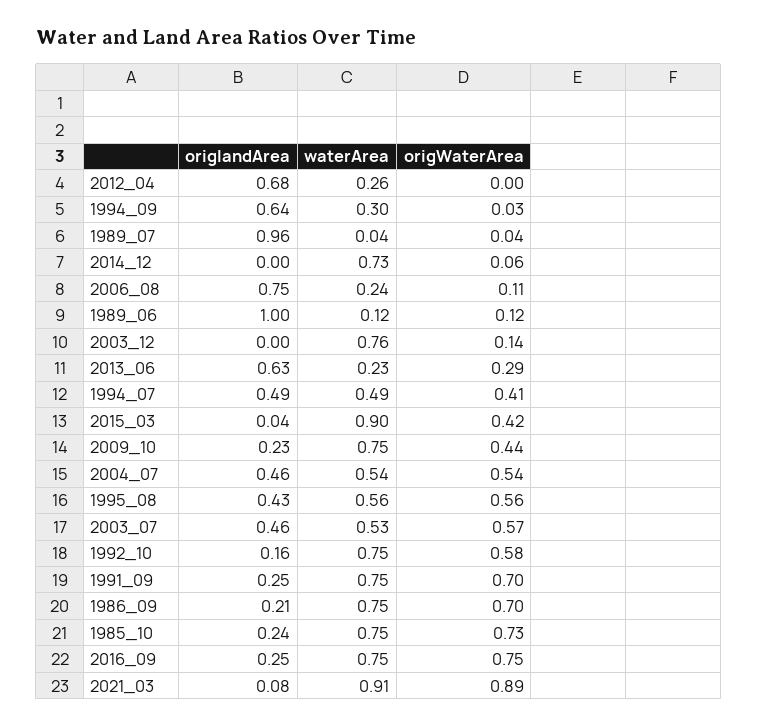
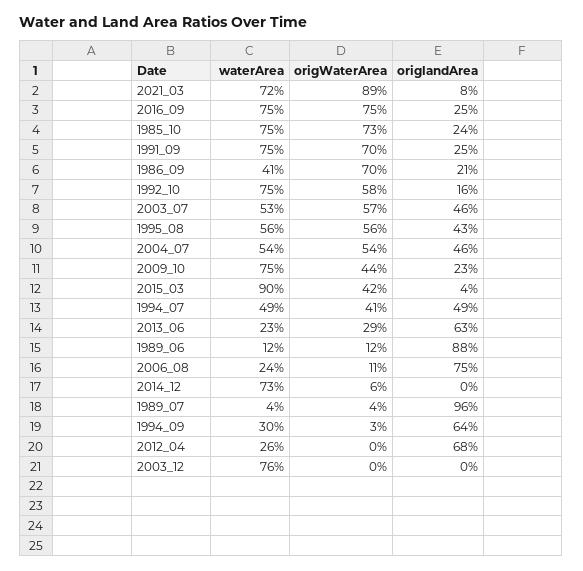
  {
    "origlandArea": {
      "2012_04": 0.68,
      "1994_09": 0.64,
      "1989_07": 0.96,
      "2014_12": 0,
      "2006_08": 0.75,
-     "1989_06": 1,
+     "1989_06": 0.88,
      "2003_12": 0,
      "2013_06": 0.63,
      "1994_07": 0.49,
      "2015_03": 0.04,
      "2009_10": 0.23,
      "2004_07": 0.46,
      "1995_08": 0.43,
      "2003_07": 0.46,
      "1992_10": 0.16,
      "1991_09": 0.25,
      "1986_09": 0.21,
      "1985_10": 0.24,
      "2016_09": 0.25,
      "2021_03": 0.08
    },
    "waterArea": {
      "2012_04": 0.26,
      "1994_09": 0.3,
      "1989_07": 0.04,
      "2014_12": 0.73,
      "2006_08": 0.24,
      "1989_06": 0.12,
      "2003_12": 0.76,
      "2013_06": 0.23,
      "1994_07": 0.49,
      "2015_03": 0.9,
      "2009_10": 0.75,
      "2004_07": 0.54,
      "1995_08": 0.56,
      "2003_07": 0.53,
      "1992_10": 0.75,
      "1991_09": 0.75,
-     "1986_09": 0.75,
+     "1986_09": 0.41,
      "1985_10": 0.75,
      "2016_09": 0.75,
-     "2021_03": 0.91
+     "2021_03": 0.72
    },
    "origWaterArea": {
      "2012_04": 0,
      "1994_09": 0.03,
      "1989_07": 0.04,
      "2014_12": 0.06,
      "2006_08": 0.11,
      "1989_06": 0.12,
-     "2003_12": 0.14,
+     "2003_12": 0,
      "2013_06": 0.29,
      "1994_07": 0.41,
      "2015_03": 0.42,
      "2009_10": 0.44,
      "2004_07": 0.54,
      "1995_08": 0.56,
      "2003_07": 0.57,
      "1992_10": 0.58,
      "1991_09": 0.7,
      "1986_09": 0.7,
      "1985_10": 0.73,
      "2016_09": 0.75,
      "2021_03": 0.89
    }
  }

